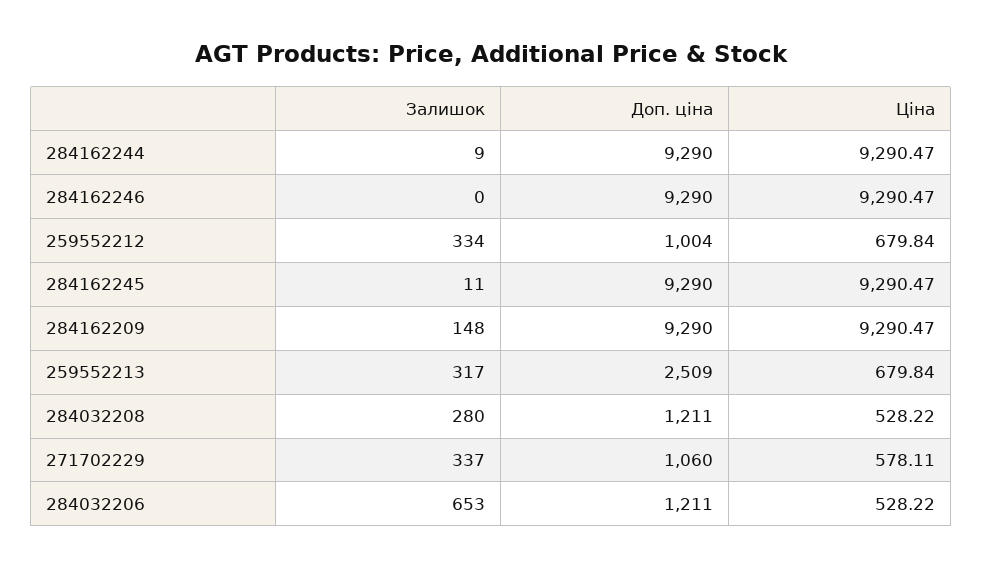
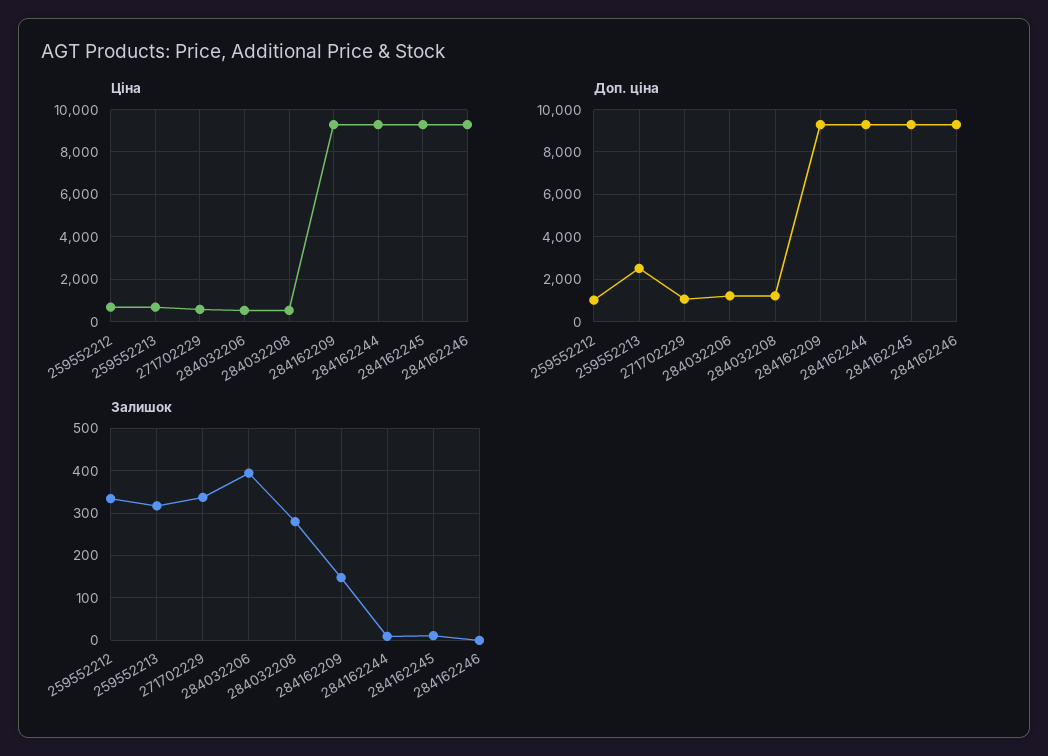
  {
    "Залишок": {
      "284162244": 9,
      "284162246": 0,
      "259552212": 334,
      "284162245": 11,
      "284162209": 148,
      "259552213": 317,
      "284032208": 280,
      "271702229": 337,
-     "284032206": 653
+     "284032206": 400
    },
    "Доп. ціна": {
      "284162244": 9290,
      "284162246": 9290,
      "259552212": 1004,
      "284162245": 9290,
      "284162209": 9290,
      "259552213": 2509,
      "284032208": 1211,
      "271702229": 1060,
      "284032206": 1211
    },
    "Ціна": {
      "284162244": 9290.47,
      "284162246": 9290.47,
      "259552212": 679.84,
      "284162245": 9290.47,
      "284162209": 9290.47,
      "259552213": 679.84,
      "284032208": 528.22,
      "271702229": 578.11,
      "284032206": 528.22
    }
  }

